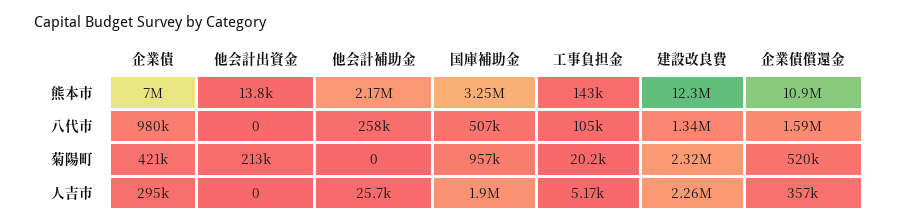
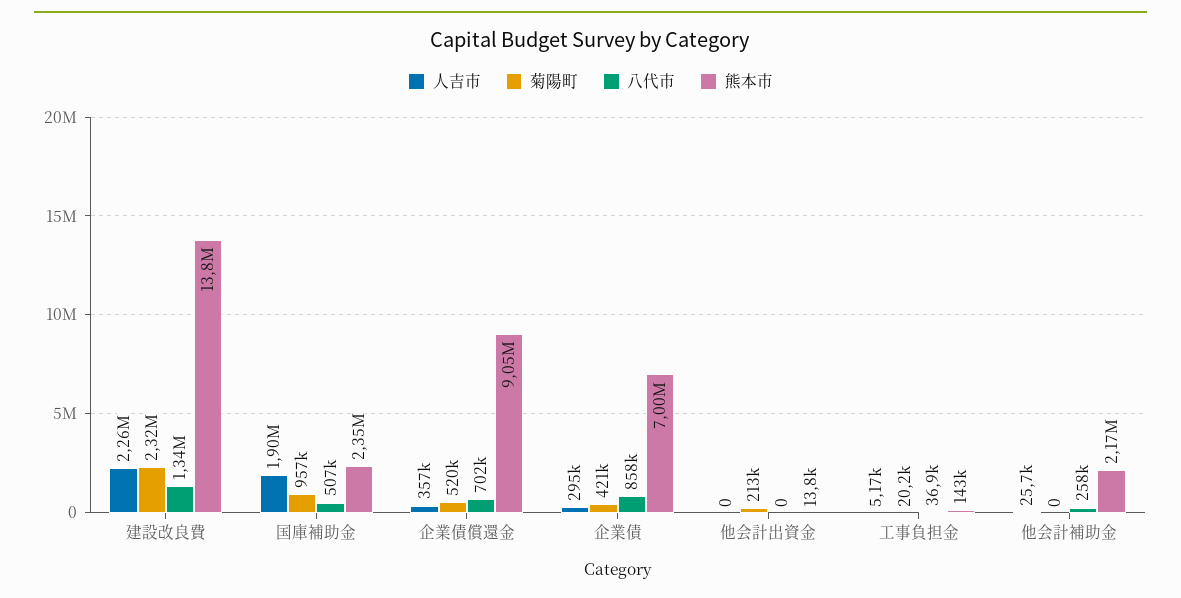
  {
    "熊本市": {
      "企業債": 7000000,
      "他会計出資金": 13800,
      "他会計補助金": 2170000,
-     "国庫補助金": 3250000,
+     "国庫補助金": 2350000,
      "工事負担金": 143000,
-     "建設改良費": 12300000,
+     "建設改良費": 13800000,
-     "企業債償還金": 10900000
+     "企業債償還金": 9050000
    },
    "八代市": {
-     "企業債": 980000,
+     "企業債": 858000,
      "他会計出資金": 0,
      "他会計補助金": 258000,
      "国庫補助金": 507000,
-     "工事負担金": 105000,
+     "工事負担金": 36900,
      "建設改良費": 1340000,
-     "企業債償還金": 1590000
+     "企業債償還金": 702000
    },
    "菊陽町": {
      "企業債": 421000,
      "他会計出資金": 213000,
      "他会計補助金": 0,
      "国庫補助金": 957000,
      "工事負担金": 20200,
      "建設改良費": 2320000,
      "企業債償還金": 520000
    },
    "人吉市": {
      "企業債": 295000,
      "他会計出資金": 0,
      "他会計補助金": 25700,
      "国庫補助金": 1900000,
      "工事負担金": 5170,
      "建設改良費": 2260000,
      "企業債償還金": 357000
    }
  }

